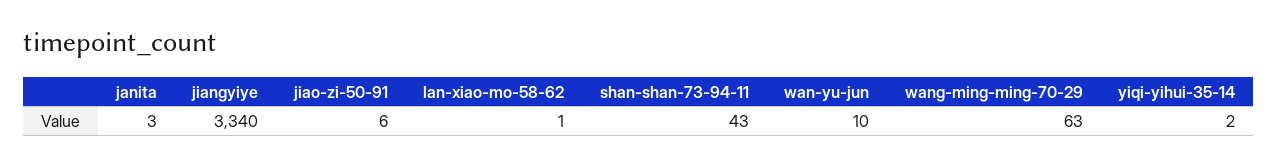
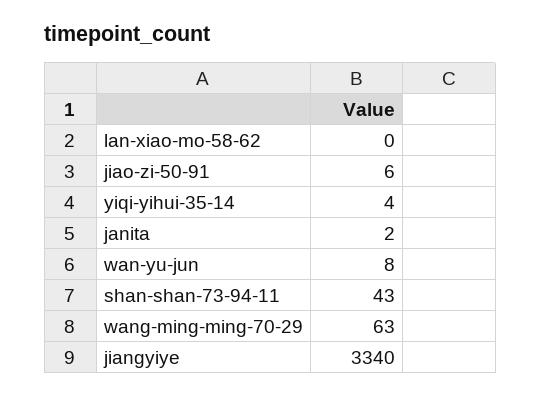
  {
-   "janita": 3,
+   "janita": 2,
    "jiangyiye": 3340,
    "jiao-zi-50-91": 6,
-   "lan-xiao-mo-58-62": 1,
+   "lan-xiao-mo-58-62": 0,
    "shan-shan-73-94-11": 43,
-   "wan-yu-jun": 10,
+   "wan-yu-jun": 8,
    "wang-ming-ming-70-29": 63,
-   "yiqi-yihui-35-14": 2
+   "yiqi-yihui-35-14": 4
  }

